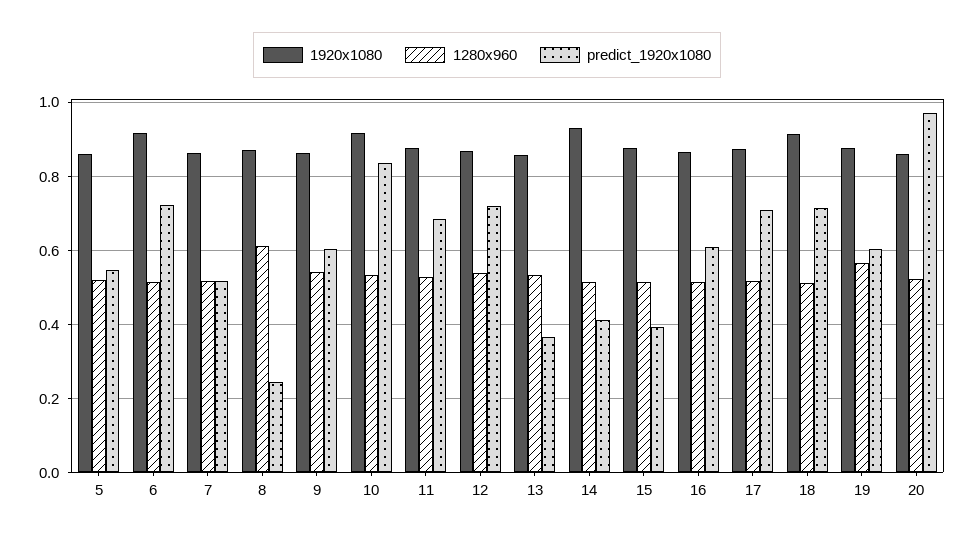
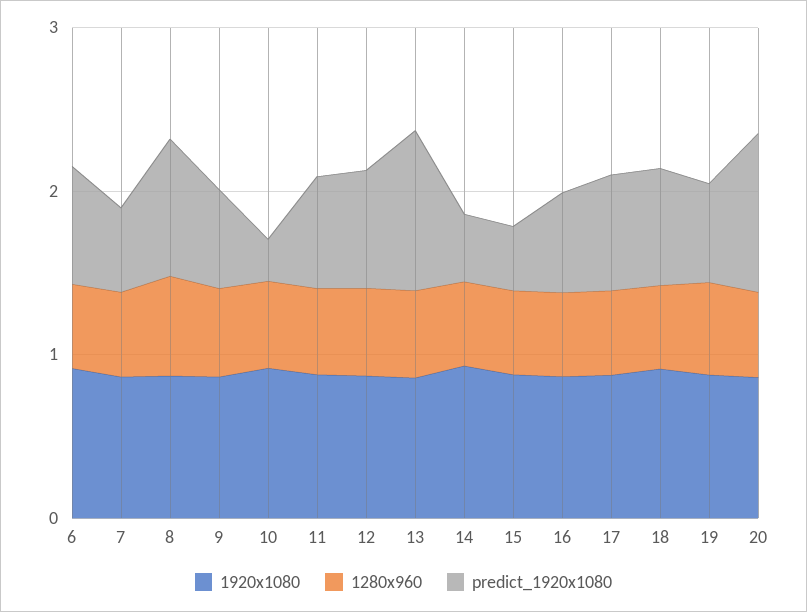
  {
    "1920x1080": {
-     "5": 0.86,
      "6": 0.92,
      "7": 0.86,
      "8": 0.88,
      "9": 0.86,
      "10": 0.92,
      "11": 0.88,
      "12": 0.86,
      "13": 0.86,
      "14": 0.94,
      "15": 0.88,
      "16": 0.86,
      "17": 0.88,
      "18": 0.92,
      "19": 0.88,
      "20": 0.86
    },
    "1280x960": {
-     "5": 0.52,
      "6": 0.52,
      "7": 0.52,
      "8": 0.62,
      "9": 0.54,
      "10": 0.54,
      "11": 0.52,
      "12": 0.54,
      "13": 0.54,
      "14": 0.52,
      "15": 0.52,
      "16": 0.52,
      "17": 0.52,
      "18": 0.52,
      "19": 0.56,
      "20": 0.52
    },
    "predict_1920x1080": {
-     "5": 0.54,
      "6": 0.72,
      "7": 0.52,
-     "8": 0.24,
+     "8": 0.8,
      "9": 0.6,
-     "10": 0.84,
+     "10": 0.2,
      "11": 0.68,
      "12": 0.72,
-     "13": 0.36,
+     "13": 1,
      "14": 0.42,
      "15": 0.4,
      "16": 0.6,
      "17": 0.7,
      "18": 0.72,
      "19": 0.6,
      "20": 0.96
    }
  }

